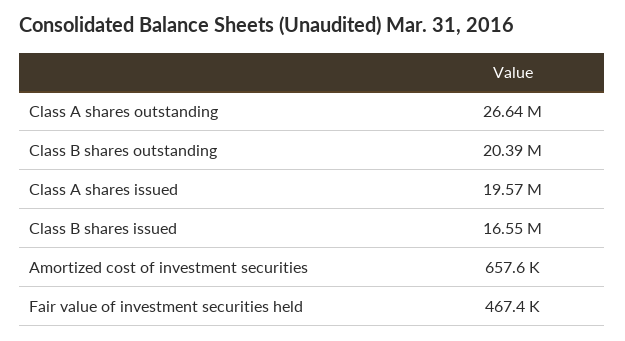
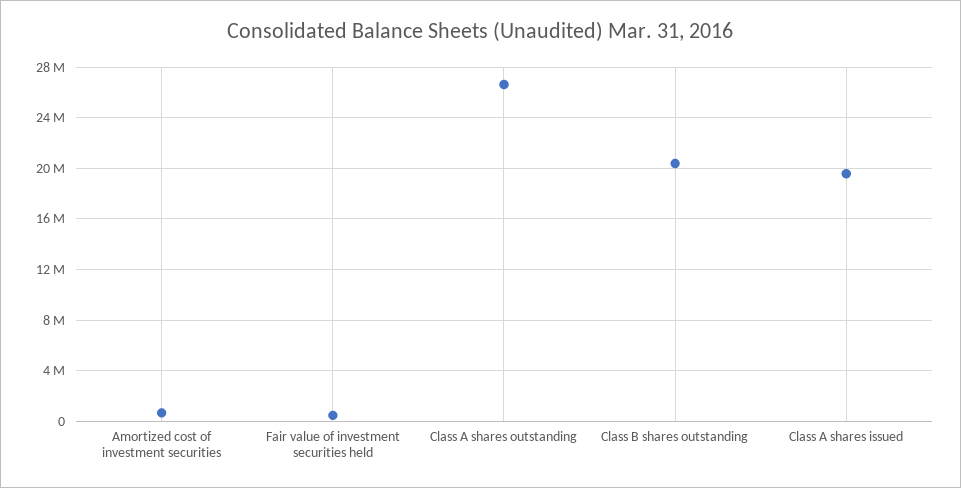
  {
    "Class A shares outstanding": 26640000,
    "Class B shares outstanding": 20390000,
    "Class A shares issued": 19570000,
-   "Class B shares issued": 16550000,
    "Amortized cost of investment securities": 657600,
    "Fair value of investment securities held": 467400
  }

